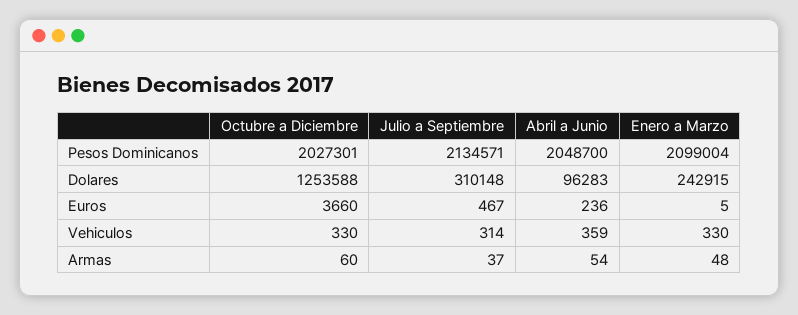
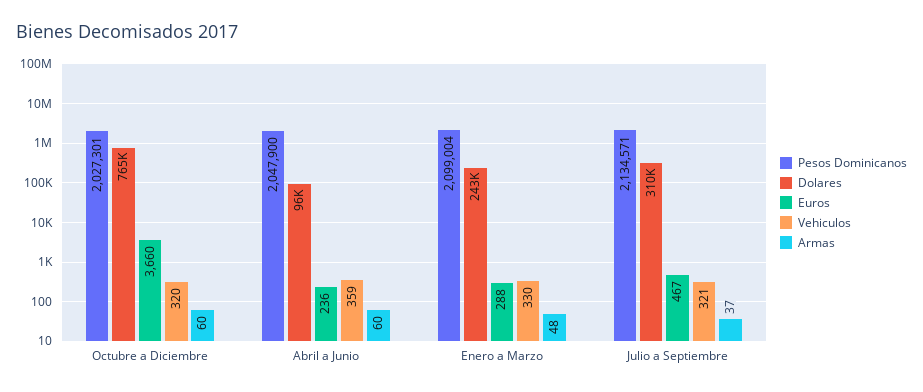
  {
    "Pesos Dominicanos": {
      "Octubre a Diciembre": 2027301,
      "Julio a Septiembre": 2134571,
-     "Abril a Junio": 2048700,
+     "Abril a Junio": 2047900,
      "Enero a Marzo": 2099004
    },
    "Dolares": {
-     "Octubre a Diciembre": 1253588,
+     "Octubre a Diciembre": 765000,
      "Julio a Septiembre": 310148,
      "Abril a Junio": 96283,
      "Enero a Marzo": 242915
    },
    "Euros": {
      "Octubre a Diciembre": 3660,
      "Julio a Septiembre": 467,
      "Abril a Junio": 236,
-     "Enero a Marzo": 5
+     "Enero a Marzo": 288
    },
    "Vehiculos": {
-     "Octubre a Diciembre": 330,
+     "Octubre a Diciembre": 320,
-     "Julio a Septiembre": 314,
+     "Julio a Septiembre": 321,
      "Abril a Junio": 359,
      "Enero a Marzo": 330
    },
    "Armas": {
      "Octubre a Diciembre": 60,
      "Julio a Septiembre": 37,
-     "Abril a Junio": 54,
+     "Abril a Junio": 60,
      "Enero a Marzo": 48
    }
  }

